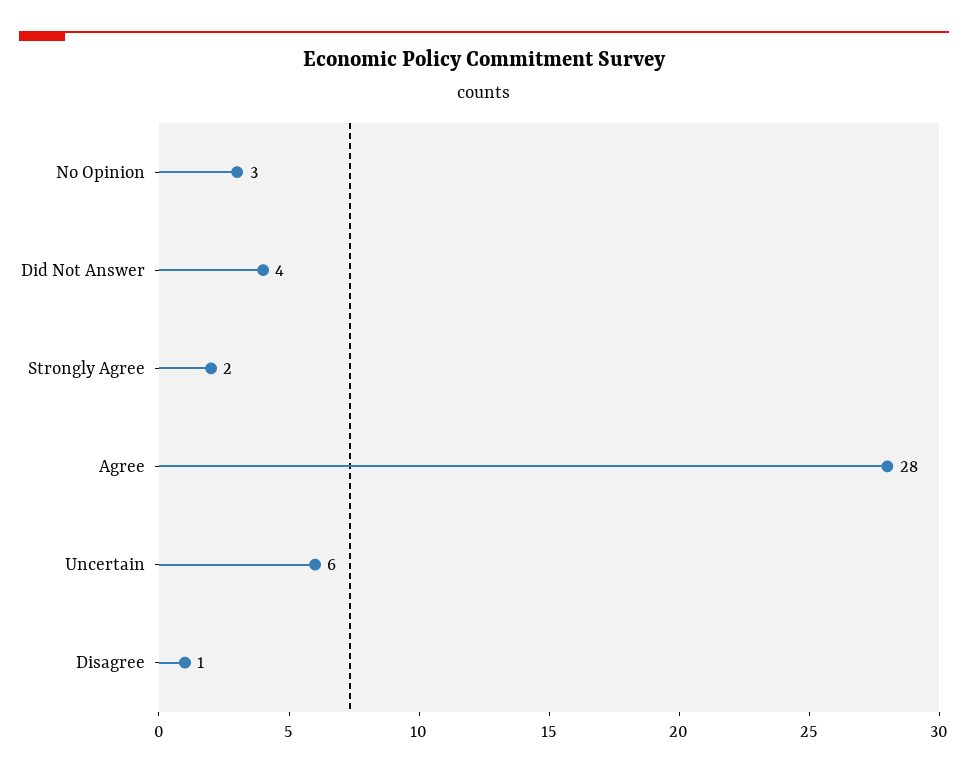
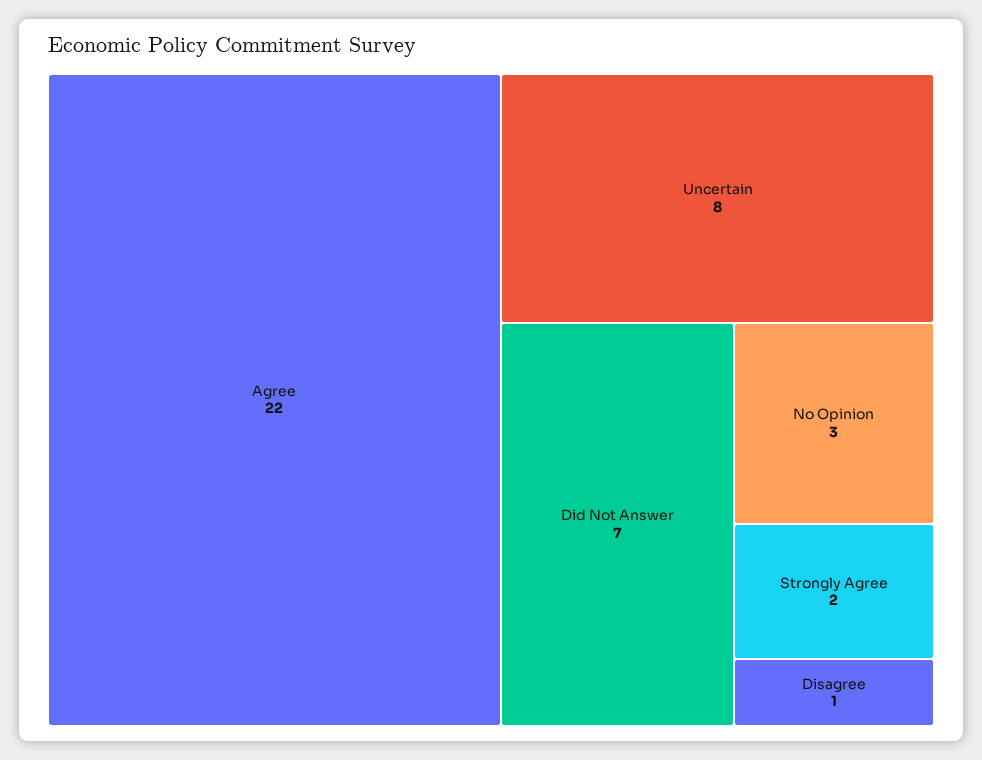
  {
    "No Opinion": 3,
-   "Did Not Answer": 4,
+   "Did Not Answer": 7,
    "Strongly Agree": 2,
-   "Agree": 28,
+   "Agree": 22,
-   "Uncertain": 6,
+   "Uncertain": 8,
    "Disagree": 1
  }

